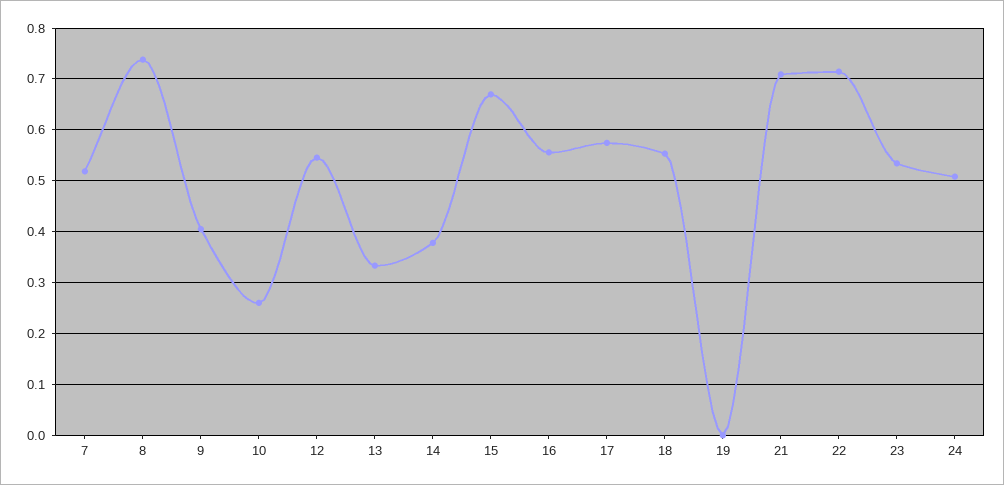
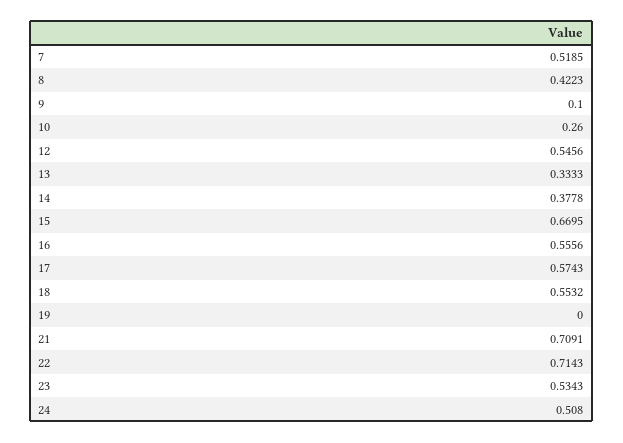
  {
    "7": 0.5185,
-   "8": 0.74,
+   "8": 0.4223,
-   "9": 0.4,
+   "9": 0.1,
    "10": 0.26,
    "12": 0.5456,
    "13": 0.3333,
    "14": 0.3778,
    "15": 0.6695,
    "16": 0.5556,
    "17": 0.5743,
    "18": 0.5532,
    "19": 0,
    "21": 0.7091,
    "22": 0.7143,
    "23": 0.5343,
    "24": 0.508
  }

